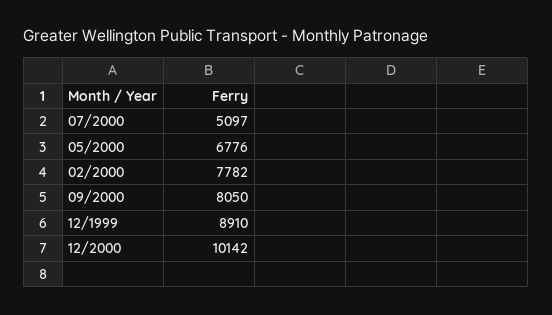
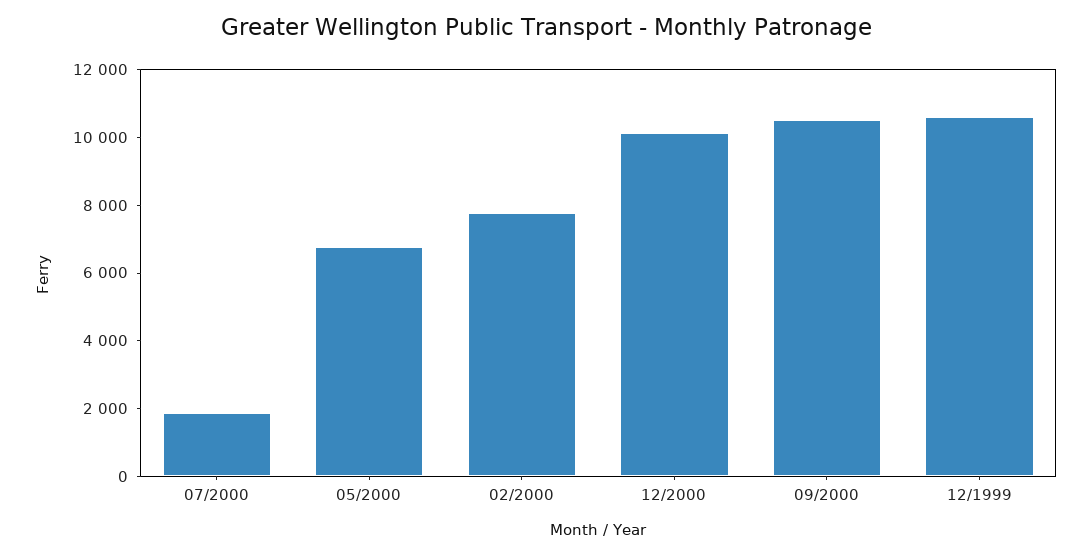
  {
-   "07/2000": 5097,
+   "07/2000": 2000,
    "05/2000": 6776,
    "02/2000": 7782,
-   "09/2000": 8050,
+   "09/2000": 10500,
-   "12/1999": 8910,
+   "12/1999": 10500,
    "12/2000": 10142
  }

